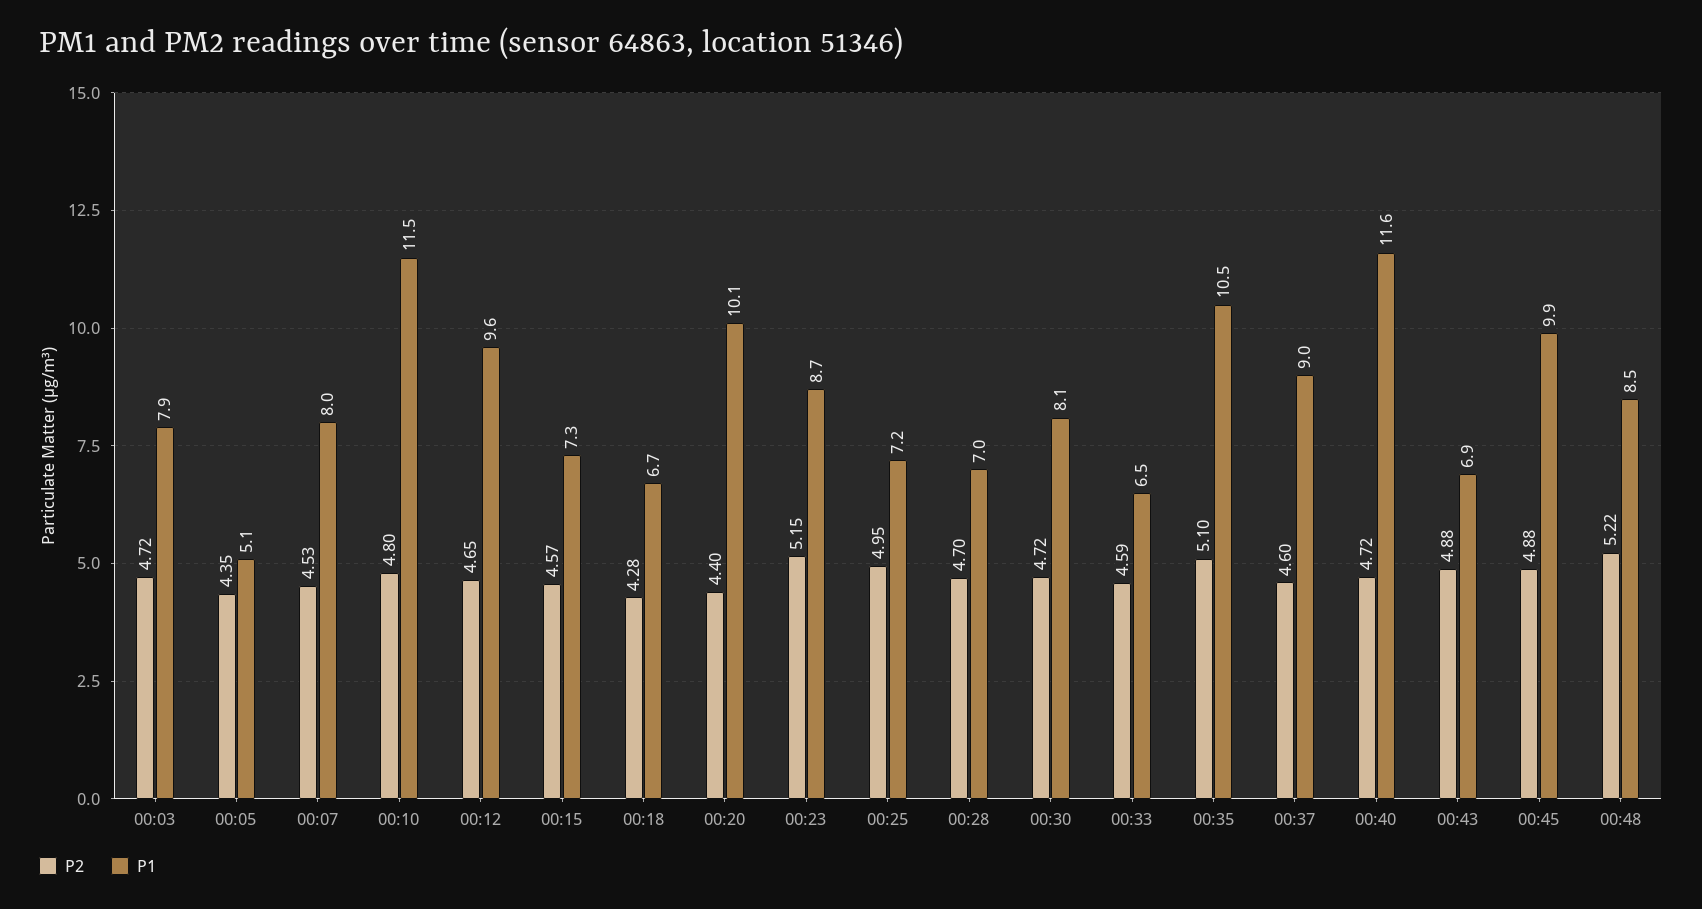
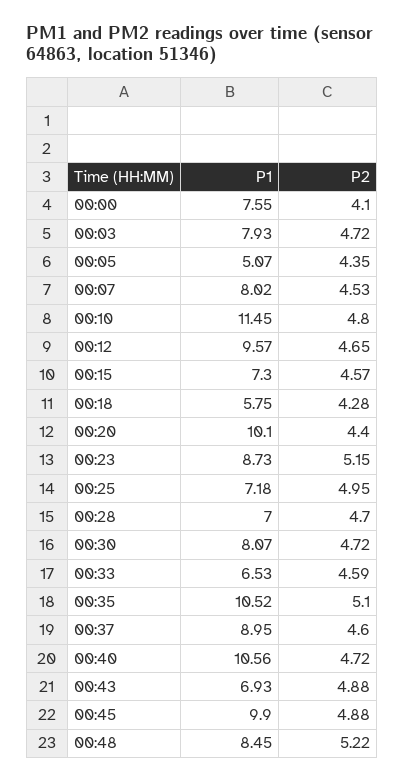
  {
    "P2": {
      "00:03": 4.72,
      "00:05": 4.35,
      "00:07": 4.53,
      "00:10": 4.8,
      "00:12": 4.65,
      "00:15": 4.57,
      "00:18": 4.28,
      "00:20": 4.4,
      "00:23": 5.15,
      "00:25": 4.95,
      "00:28": 4.7,
      "00:30": 4.72,
      "00:33": 4.59,
      "00:35": 5.1,
      "00:37": 4.6,
      "00:40": 4.72,
      "00:43": 4.88,
      "00:45": 4.88,
-     "00:48": 5.22
+     "00:48": 5.22,
+     "00:00": 4.1
    },
    "P1": {
      "00:03": 7.93,
      "00:05": 5.07,
      "00:07": 8.02,
      "00:10": 11.45,
      "00:12": 9.57,
      "00:15": 7.3,
-     "00:18": 6.7,
+     "00:18": 5.75,
      "00:20": 10.1,
      "00:23": 8.73,
      "00:25": 7.18,
      "00:28": 7,
      "00:30": 8.07,
      "00:33": 6.53,
      "00:35": 10.52,
      "00:37": 8.95,
-     "00:40": 11.6,
+     "00:40": 10.56,
      "00:43": 6.93,
      "00:45": 9.9,
-     "00:48": 8.45
+     "00:48": 8.45,
+     "00:00": 7.55
    }
  }

